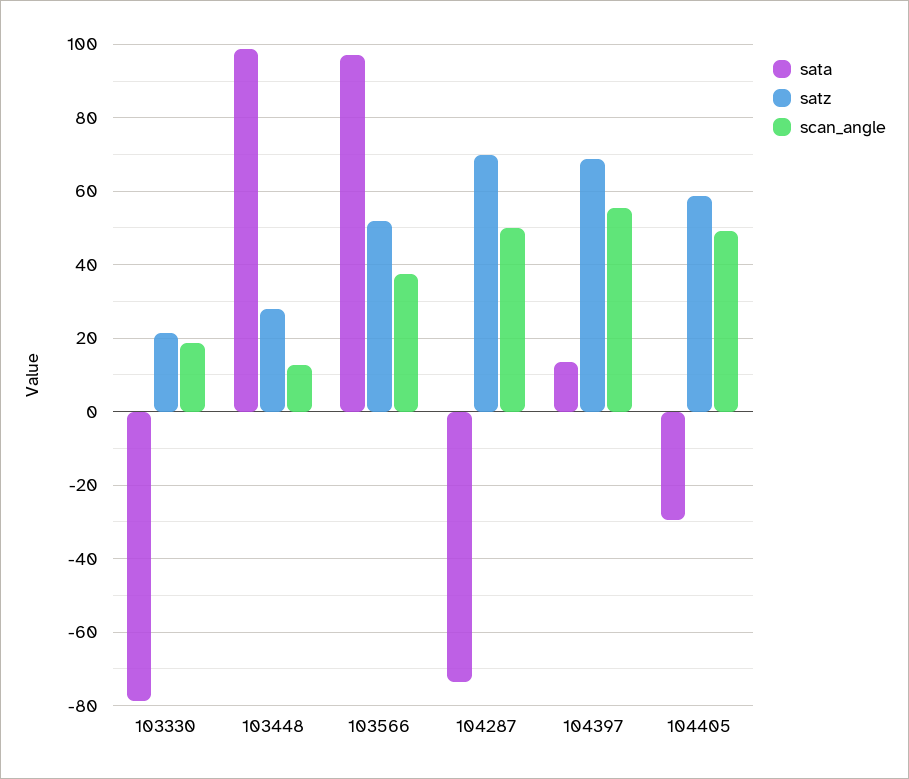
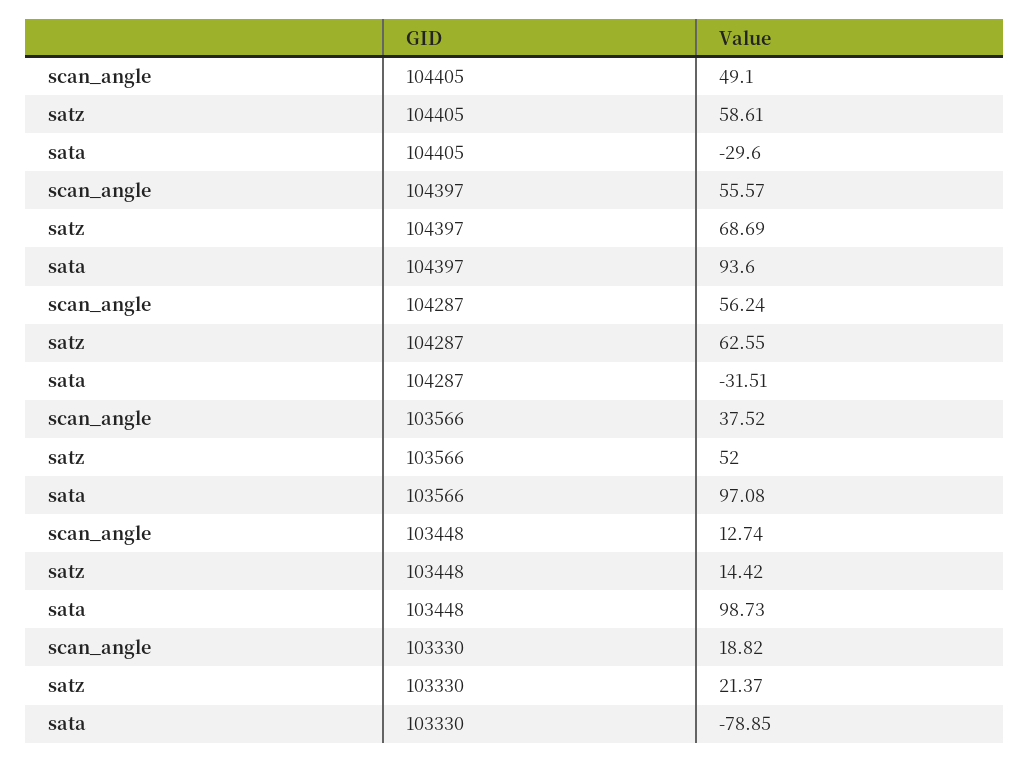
  {
    "sata": {
      "103330": -78.85,
      "103448": 98.73,
      "103566": 97.08,
-     "104287": -74,
+     "104287": -31.51,
-     "104397": 14,
+     "104397": 93.6,
      "104405": -29.6
    },
    "satz": {
      "103330": 21.37,
-     "103448": 28,
+     "103448": 14.42,
      "103566": 52,
-     "104287": 70,
+     "104287": 62.55,
      "104397": 68.69,
      "104405": 58.61
    },
    "scan_angle": {
      "103330": 18.82,
      "103448": 12.74,
      "103566": 37.52,
-     "104287": 50,
+     "104287": 56.24,
      "104397": 55.57,
      "104405": 49.1
    }
  }

